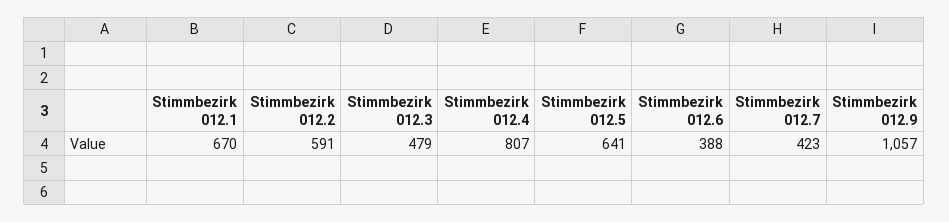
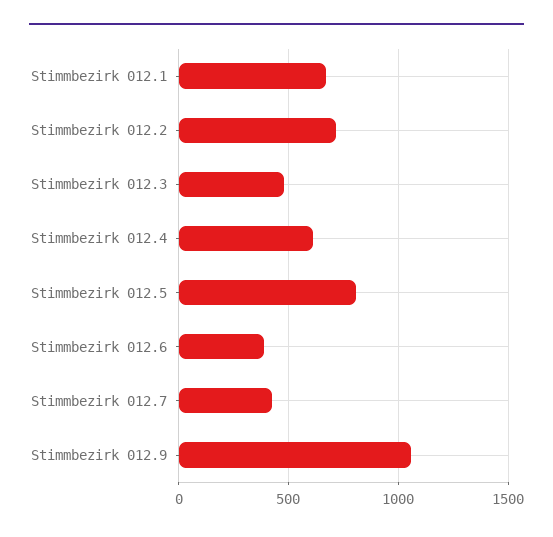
  {
    "Stimmbezirk 012.1": 670,
-   "Stimmbezirk 012.2": 591,
+   "Stimmbezirk 012.2": 700,
    "Stimmbezirk 012.3": 479,
-   "Stimmbezirk 012.4": 807,
+   "Stimmbezirk 012.4": 600,
-   "Stimmbezirk 012.5": 641,
+   "Stimmbezirk 012.5": 800,
    "Stimmbezirk 012.6": 388,
    "Stimmbezirk 012.7": 423,
    "Stimmbezirk 012.9": 1057
  }

